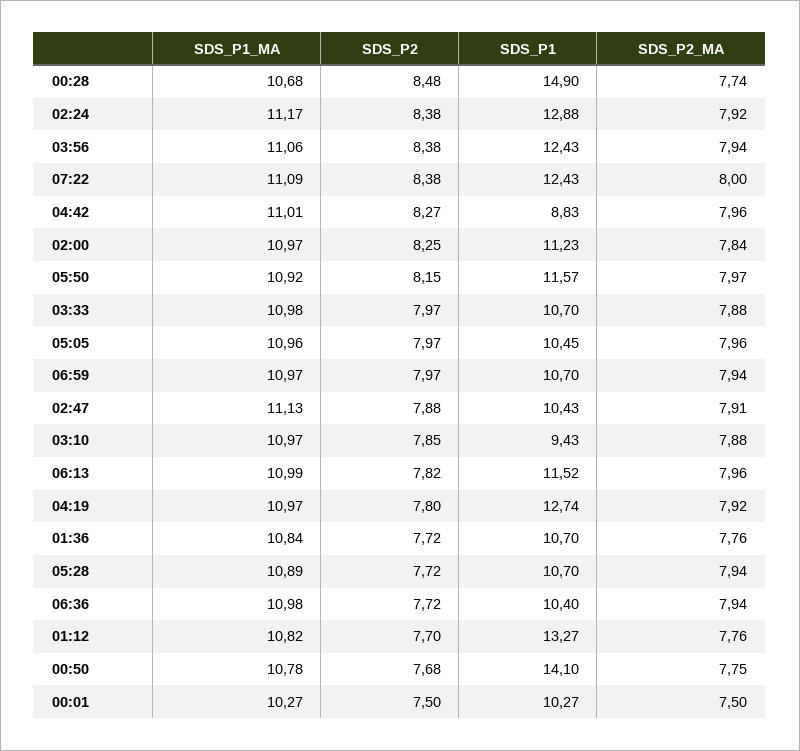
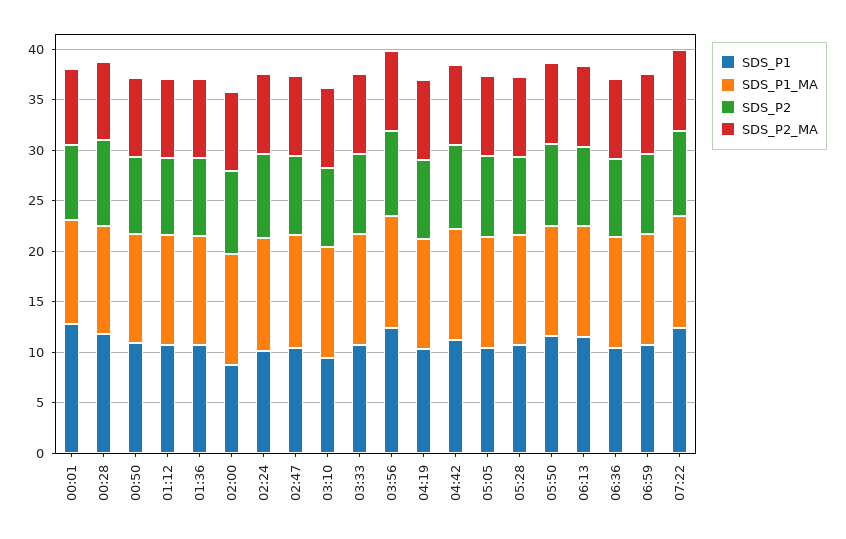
  {
    "SDS_P1_MA": {
      "00:28": 10.68,
      "02:24": 11.17,
      "03:56": 11.06,
      "07:22": 11.09,
      "04:42": 11.01,
      "02:00": 10.97,
      "05:50": 10.92,
      "03:33": 10.98,
      "05:05": 10.96,
      "06:59": 10.97,
      "02:47": 11.13,
      "03:10": 10.97,
      "06:13": 10.99,
      "04:19": 10.97,
      "01:36": 10.84,
      "05:28": 10.89,
      "06:36": 10.98,
      "01:12": 10.82,
      "00:50": 10.78,
      "00:01": 10.27
    },
    "SDS_P2": {
      "00:28": 8.48,
      "02:24": 8.38,
      "03:56": 8.38,
      "07:22": 8.38,
      "04:42": 8.27,
      "02:00": 8.25,
      "05:50": 8.15,
      "03:33": 7.97,
      "05:05": 7.97,
      "06:59": 7.97,
      "02:47": 7.88,
      "03:10": 7.85,
      "06:13": 7.82,
      "04:19": 7.8,
      "01:36": 7.72,
      "05:28": 7.72,
      "06:36": 7.72,
      "01:12": 7.7,
      "00:50": 7.68,
      "00:01": 7.5
    },
    "SDS_P1": {
-     "00:28": 14.9,
+     "00:28": 12,
-     "02:24": 12.88,
+     "02:24": 10,
      "03:56": 12.43,
      "07:22": 12.43,
-     "04:42": 8.83,
+     "04:42": 11,
-     "02:00": 11.23,
+     "02:00": 9,
      "05:50": 11.57,
      "03:33": 10.7,
      "05:05": 10.45,
      "06:59": 10.7,
      "02:47": 10.43,
      "03:10": 9.43,
      "06:13": 11.52,
-     "04:19": 12.74,
+     "04:19": 10,
      "01:36": 10.7,
      "05:28": 10.7,
      "06:36": 10.4,
-     "01:12": 13.27,
+     "01:12": 11,
-     "00:50": 14.1,
+     "00:50": 11,
-     "00:01": 10.27
+     "00:01": 13
    },
    "SDS_P2_MA": {
      "00:28": 7.74,
      "02:24": 7.92,
      "03:56": 7.94,
      "07:22": 8,
      "04:42": 7.96,
      "02:00": 7.84,
      "05:50": 7.97,
      "03:33": 7.88,
      "05:05": 7.96,
      "06:59": 7.94,
      "02:47": 7.91,
      "03:10": 7.88,
      "06:13": 7.96,
      "04:19": 7.92,
      "01:36": 7.76,
      "05:28": 7.94,
      "06:36": 7.94,
      "01:12": 7.76,
      "00:50": 7.75,
      "00:01": 7.5
    }
  }

